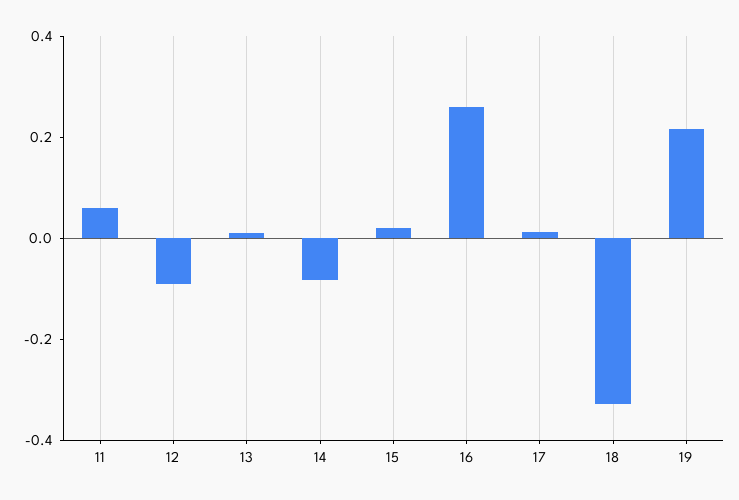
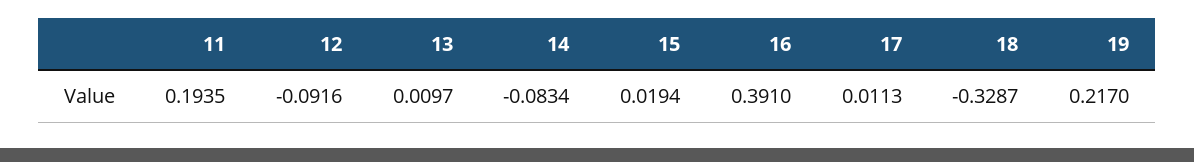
  {
-   "11": 0.05,
+   "11": 0.1935,
    "12": -0.0916,
    "13": 0.0097,
    "14": -0.0834,
    "15": 0.0194,
-   "16": 0.25,
+   "16": 0.391,
    "17": 0.0113,
    "18": -0.3287,
    "19": 0.217
  }

